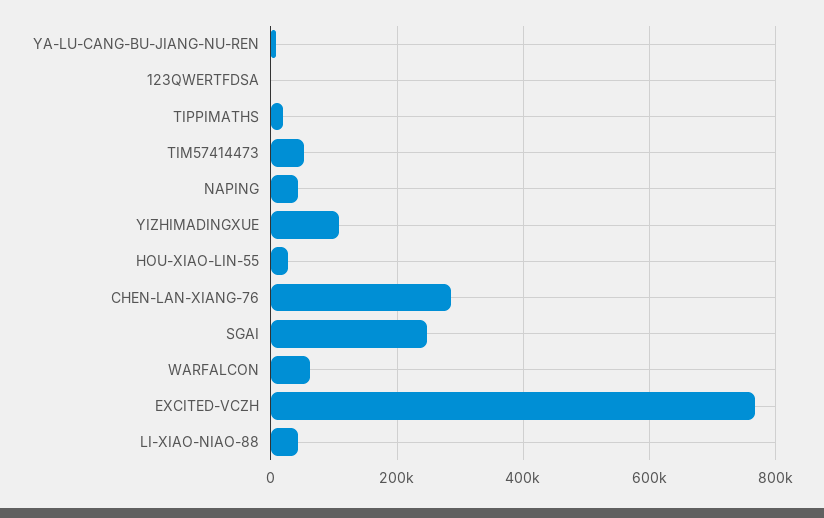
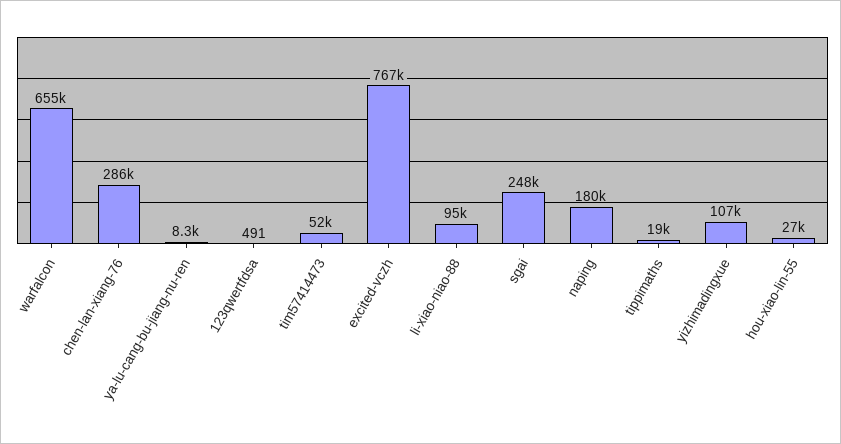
  {
    "YA-LU-CANG-BU-JIANG-NU-REN": 8300,
    "123QWERTFDSA": 491,
    "TIPPIMATHS": 19000,
    "TIM57414473": 52000,
-   "NAPING": 40000,
+   "NAPING": 180000,
    "YIZHIMADINGXUE": 107000,
    "HOU-XIAO-LIN-55": 27000,
    "CHEN-LAN-XIANG-76": 286000,
    "SGAI": 248000,
-   "WARFALCON": 60000,
+   "WARFALCON": 655000,
    "EXCITED-VCZH": 767000,
-   "LI-XIAO-NIAO-88": 40000
+   "LI-XIAO-NIAO-88": 95000
  }

